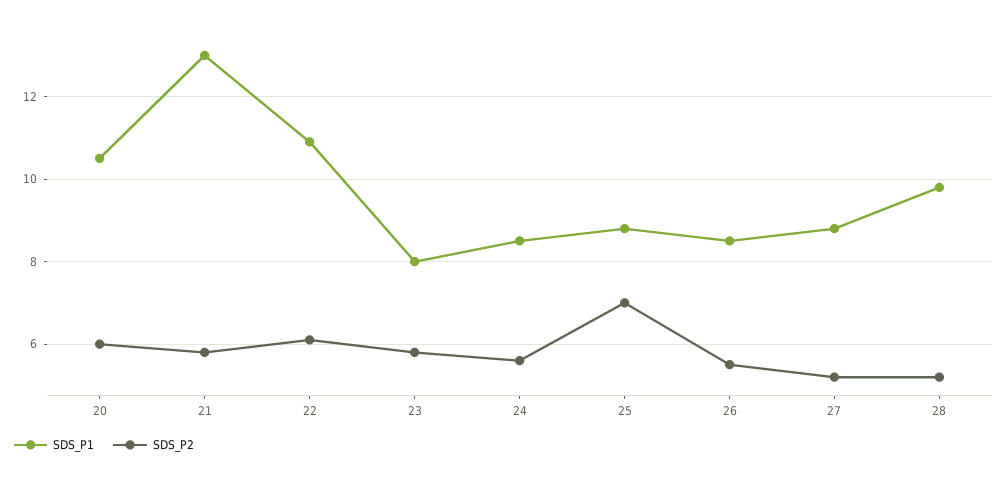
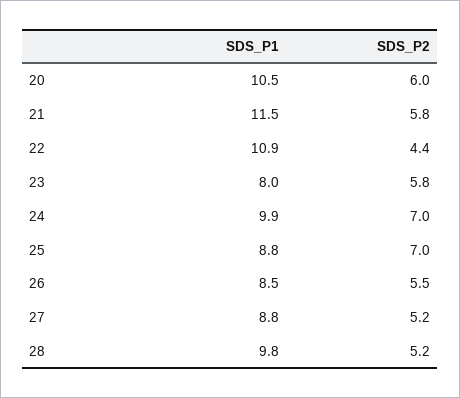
  {
    "SDS_P1": {
      "20": 10.5,
-     "21": 13,
+     "21": 11.5,
      "22": 10.9,
      "23": 8,
-     "24": 8.5,
+     "24": 9.9,
      "25": 8.8,
      "26": 8.5,
      "27": 8.8,
      "28": 9.8
    },
    "SDS_P2": {
      "20": 6,
      "21": 5.8,
-     "22": 6,
+     "22": 4.4,
      "23": 5.8,
-     "24": 5.5,
+     "24": 7,
      "25": 7,
      "26": 5.5,
      "27": 5.2,
      "28": 5.2
    }
  }

